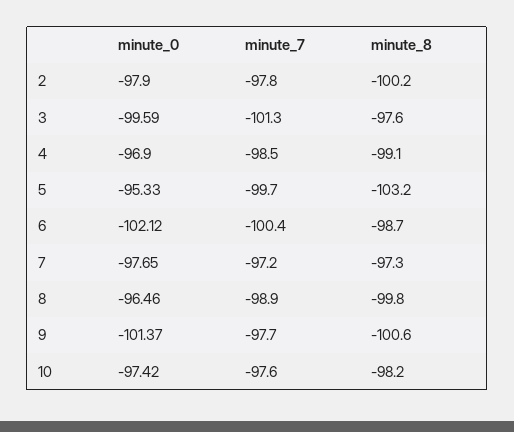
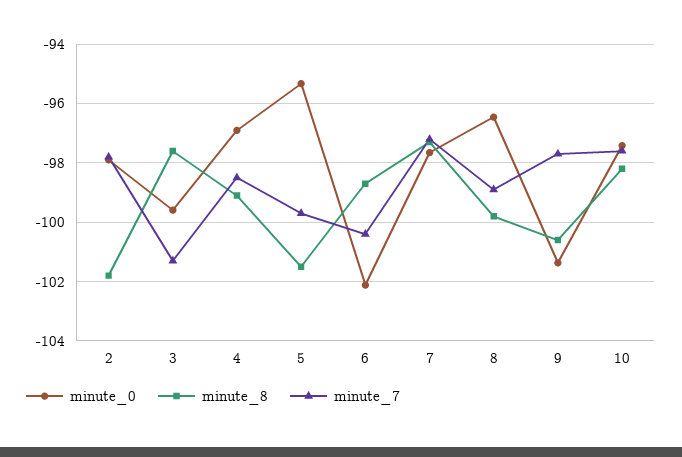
  {
    "minute_0": {
      "2": -97.9,
      "3": -99.59,
      "4": -96.9,
      "5": -95.33,
      "6": -102.12,
      "7": -97.65,
      "8": -96.46,
      "9": -101.37,
      "10": -97.42
    },
    "minute_7": {
      "2": -97.8,
      "3": -101.3,
      "4": -98.5,
      "5": -99.7,
      "6": -100.4,
      "7": -97.2,
      "8": -98.9,
      "9": -97.7,
      "10": -97.6
    },
    "minute_8": {
-     "2": -100.2,
+     "2": -101.75,
      "3": -97.6,
      "4": -99.1,
-     "5": -103.2,
+     "5": -101.5,
      "6": -98.7,
      "7": -97.3,
      "8": -99.8,
      "9": -100.6,
      "10": -98.2
    }
  }

